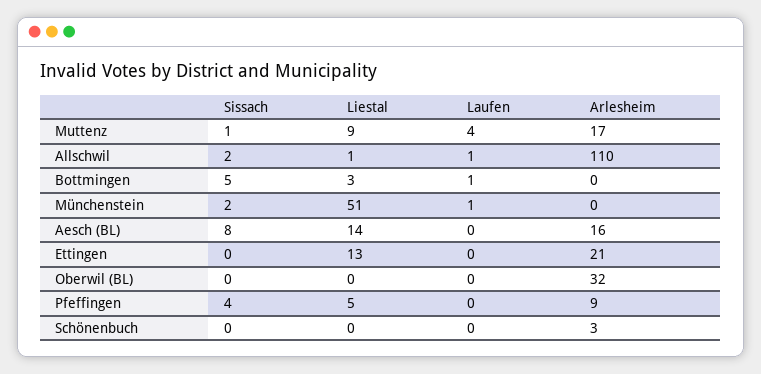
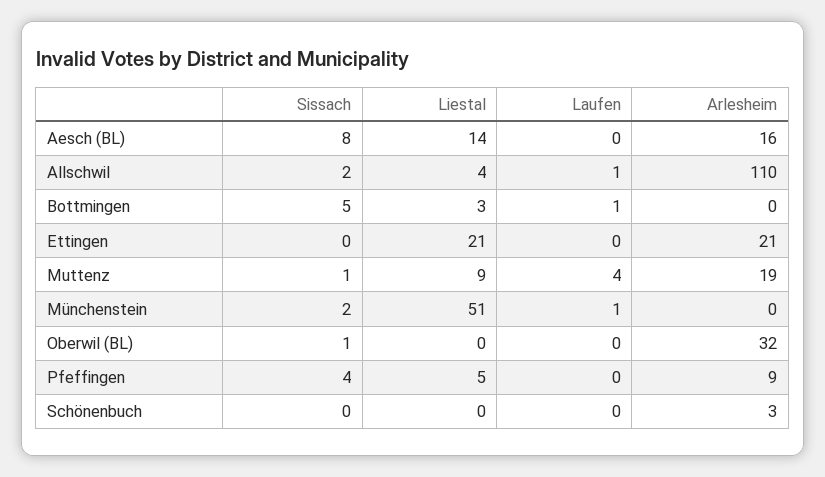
  {
    "Sissach": {
      "Muttenz": 1,
      "Allschwil": 2,
      "Bottmingen": 5,
      "Münchenstein": 2,
      "Aesch (BL)": 8,
      "Ettingen": 0,
-     "Oberwil (BL)": 0,
+     "Oberwil (BL)": 1,
      "Pfeffingen": 4,
      "Schönenbuch": 0
    },
    "Liestal": {
      "Muttenz": 9,
-     "Allschwil": 1,
+     "Allschwil": 4,
      "Bottmingen": 3,
      "Münchenstein": 51,
      "Aesch (BL)": 14,
-     "Ettingen": 13,
+     "Ettingen": 21,
      "Oberwil (BL)": 0,
      "Pfeffingen": 5,
      "Schönenbuch": 0
    },
    "Laufen": {
      "Muttenz": 4,
      "Allschwil": 1,
      "Bottmingen": 1,
      "Münchenstein": 1,
      "Aesch (BL)": 0,
      "Ettingen": 0,
      "Oberwil (BL)": 0,
      "Pfeffingen": 0,
      "Schönenbuch": 0
    },
    "Arlesheim": {
-     "Muttenz": 17,
+     "Muttenz": 19,
      "Allschwil": 110,
      "Bottmingen": 0,
      "Münchenstein": 0,
      "Aesch (BL)": 16,
      "Ettingen": 21,
      "Oberwil (BL)": 32,
      "Pfeffingen": 9,
      "Schönenbuch": 3
    }
  }

